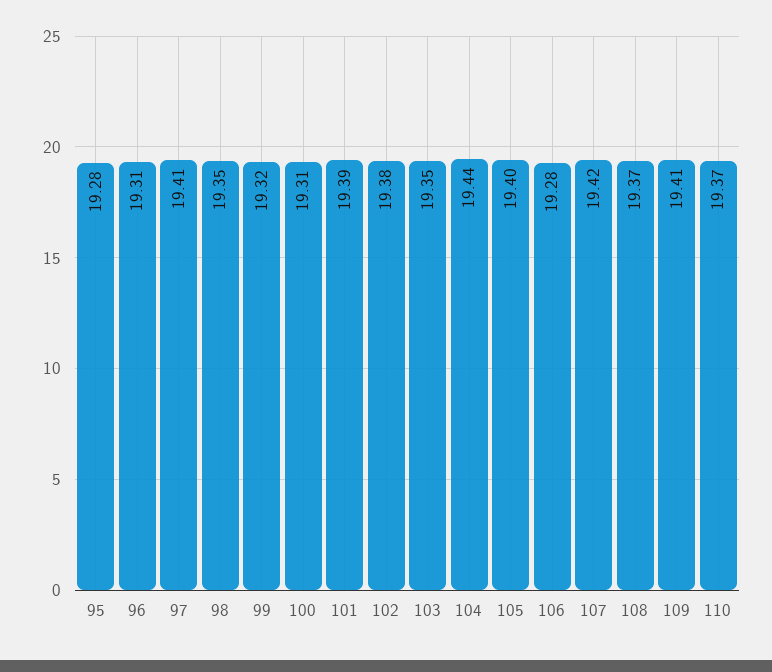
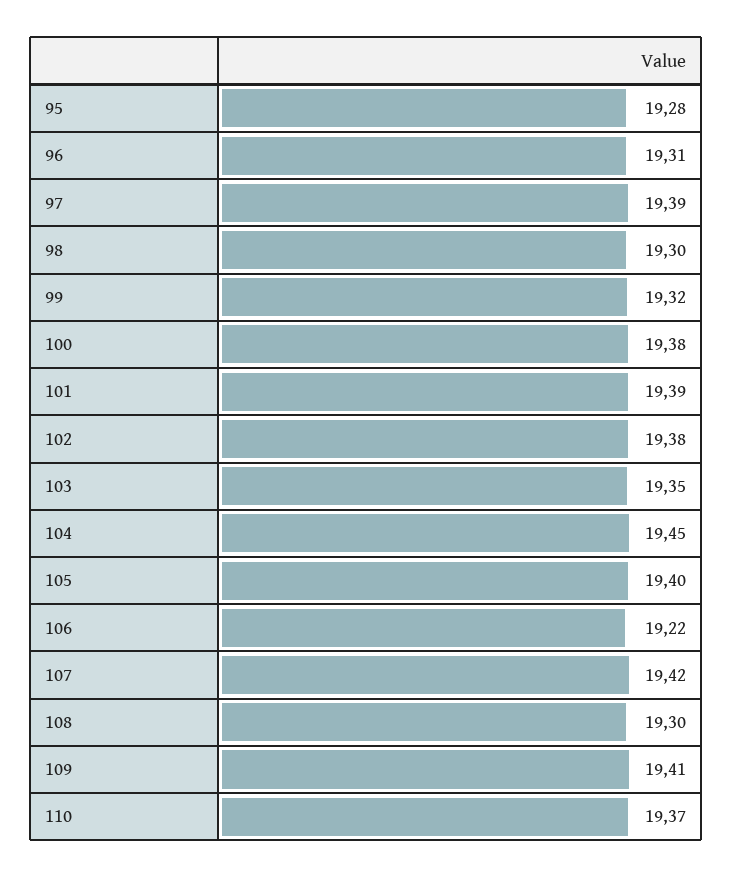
  {
    "95": 19.28,
    "96": 19.31,
-   "97": 19.41,
+   "97": 19.39,
-   "98": 19.35,
+   "98": 19.3,
    "99": 19.32,
-   "100": 19.31,
+   "100": 19.38,
    "101": 19.39,
    "102": 19.38,
    "103": 19.35,
-   "104": 19.44,
+   "104": 19.45,
    "105": 19.4,
-   "106": 19.28,
+   "106": 19.22,
    "107": 19.42,
-   "108": 19.37,
+   "108": 19.3,
    "109": 19.41,
    "110": 19.37
  }

